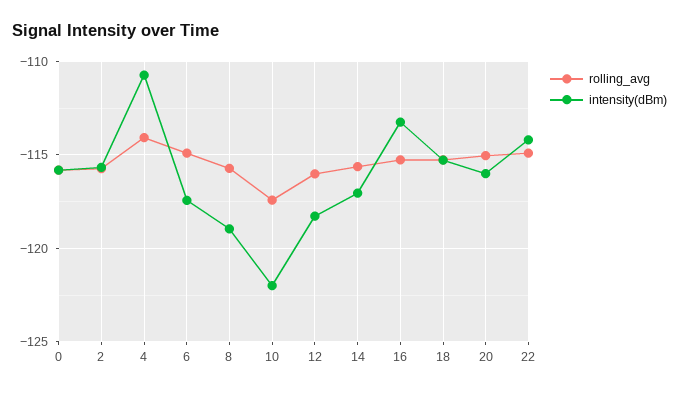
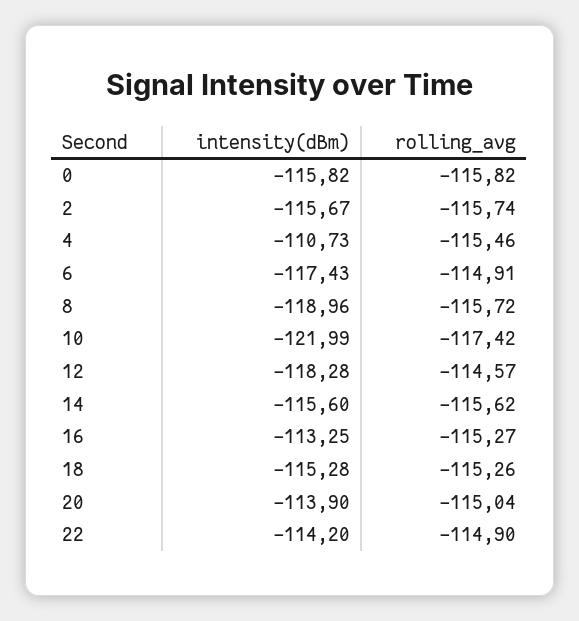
  {
    "rolling_avg": {
      "0": -115.82,
      "2": -115.74,
-     "4": -114,
+     "4": -115.46,
      "6": -114.91,
      "8": -115.72,
      "10": -117.42,
-     "12": -116,
+     "12": -114.57,
      "14": -115.62,
      "16": -115.27,
      "18": -115.26,
      "20": -115.04,
      "22": -114.9
    },
    "intensity(dBm)": {
      "0": -115.82,
      "2": -115.67,
      "4": -110.73,
      "6": -117.43,
      "8": -118.96,
      "10": -121.99,
      "12": -118.28,
-     "14": -117,
+     "14": -115.6,
      "16": -113.25,
      "18": -115.28,
-     "20": -116,
+     "20": -113.9,
      "22": -114.2
    }
  }

